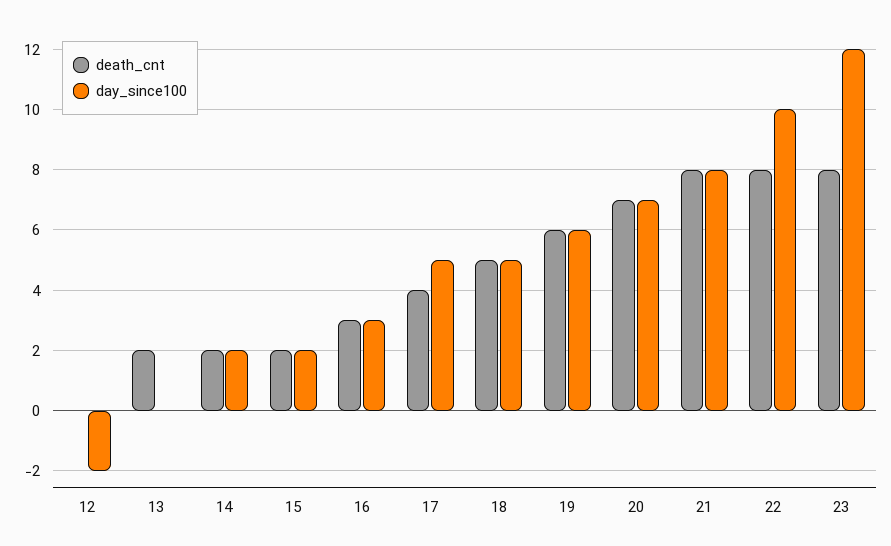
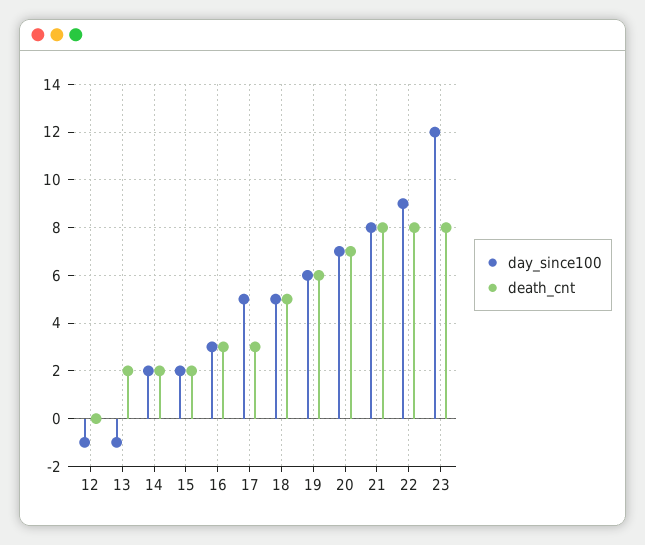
  {
    "death_cnt": {
      "12": 0,
      "13": 2,
      "14": 2,
      "15": 2,
      "16": 3,
-     "17": 4,
+     "17": 3,
      "18": 5,
      "19": 6,
      "20": 7,
      "21": 8,
      "22": 8,
      "23": 8
    },
    "day_since100": {
-     "12": -2,
+     "12": -1,
-     "13": 0,
+     "13": -1,
      "14": 2,
      "15": 2,
      "16": 3,
      "17": 5,
      "18": 5,
      "19": 6,
      "20": 7,
      "21": 8,
-     "22": 10,
+     "22": 9,
      "23": 12
    }
  }

